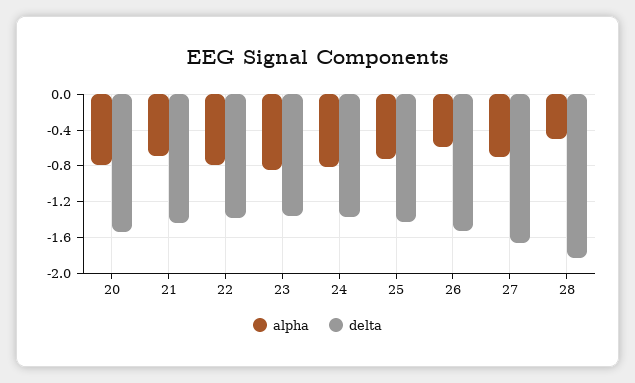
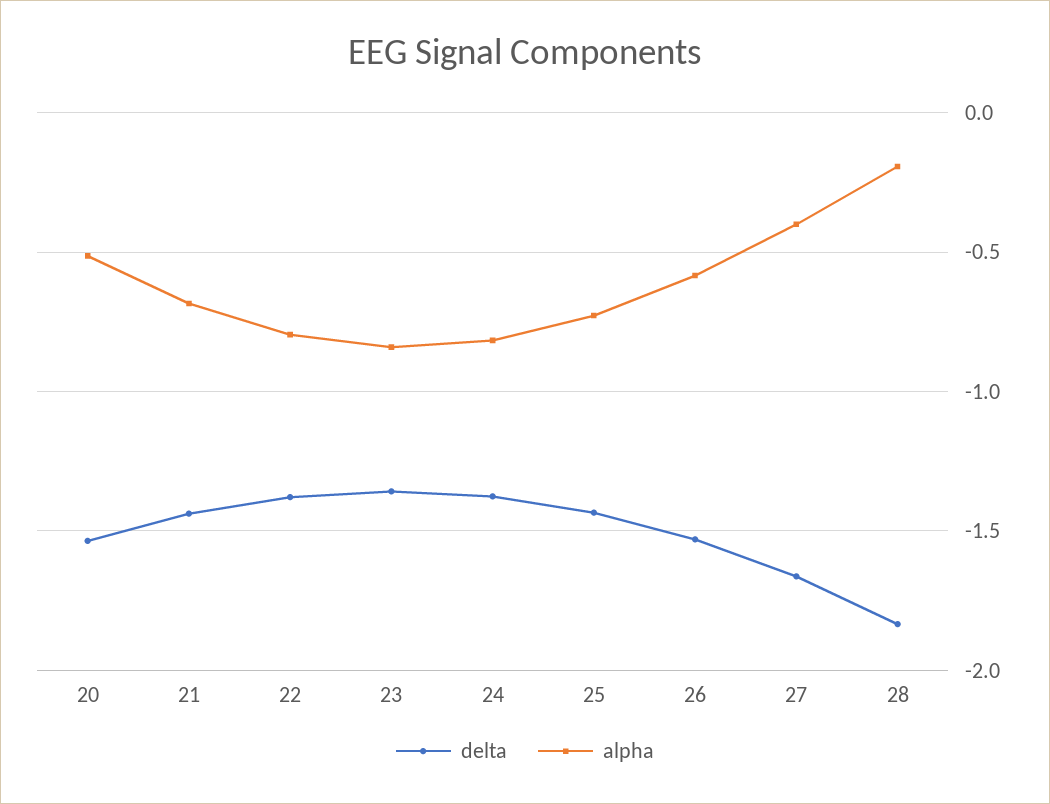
  {
    "alpha": {
-     "20": -0.8,
+     "20": -0.5,
      "21": -0.7,
      "22": -0.8,
      "23": -0.85,
      "24": -0.8,
      "25": -0.75,
      "26": -0.6,
-     "27": -0.7,
+     "27": -0.4,
-     "28": -0.5
+     "28": -0.2
    },
    "delta": {
      "20": -1.55,
      "21": -1.45,
      "22": -1.4,
      "23": -1.35,
      "24": -1.4,
      "25": -1.45,
      "26": -1.55,
      "27": -1.65,
      "28": -1.85
    }
  }

